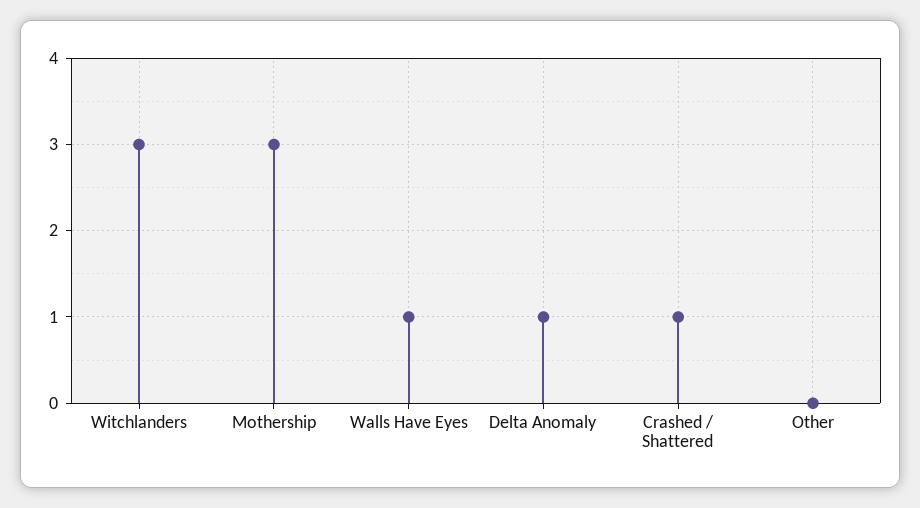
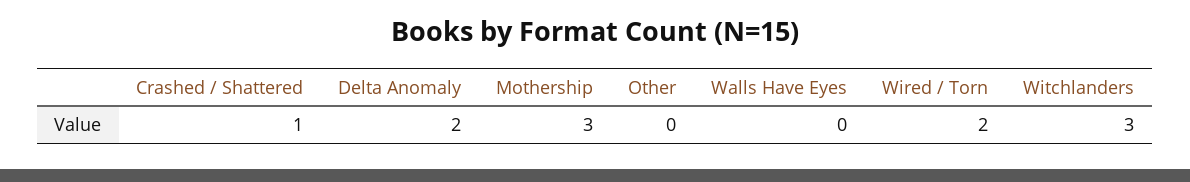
  {
    "Witchlanders": 3,
    "Mothership": 3,
-   "Walls Have Eyes": 1,
+   "Walls Have Eyes": 0,
-   "Delta Anomaly": 1,
+   "Delta Anomaly": 2,
    "Crashed / Shattered": 1,
-   "Other": 0
+   "Other": 0,
+   "Wired / Torn": 2
  }

